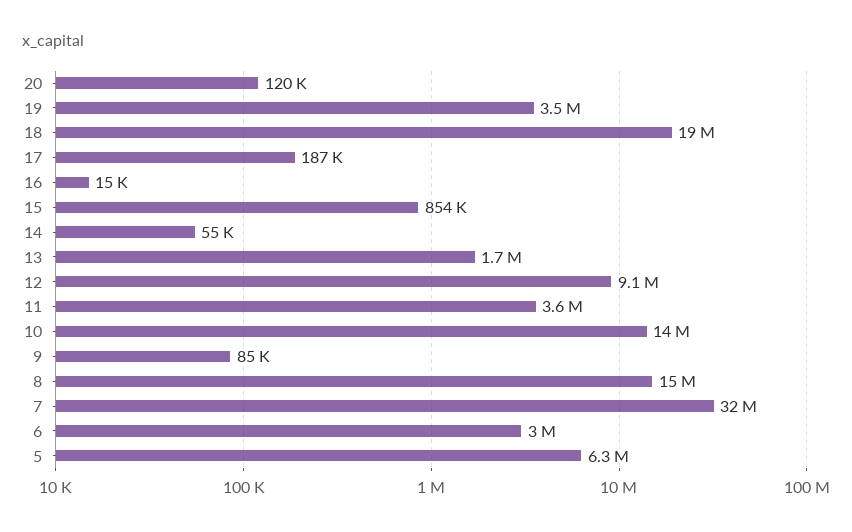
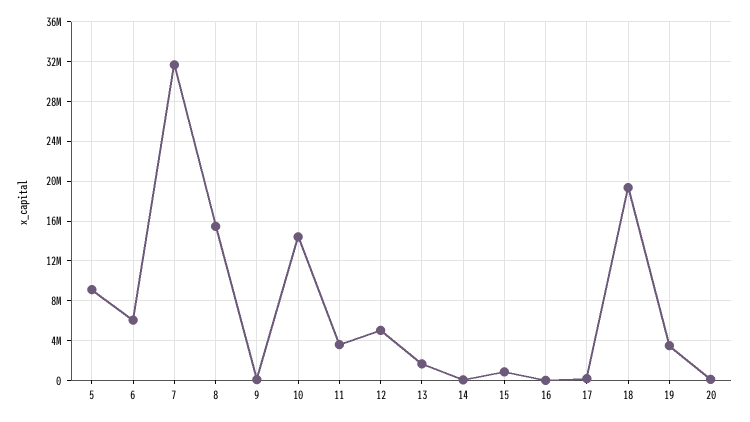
  {
    "20": 120000,
    "19": 3500000,
    "18": 19000000,
    "17": 187000,
    "16": 15000,
    "15": 854000,
    "14": 55000,
    "13": 1700000,
-   "12": 9100000,
+   "12": 5000000,
    "11": 3600000,
    "10": 14000000,
    "9": 85000,
    "8": 15000000,
    "7": 32000000,
-   "6": 3000000,
+   "6": 6000000,
-   "5": 6300000
+   "5": 9000000
  }

